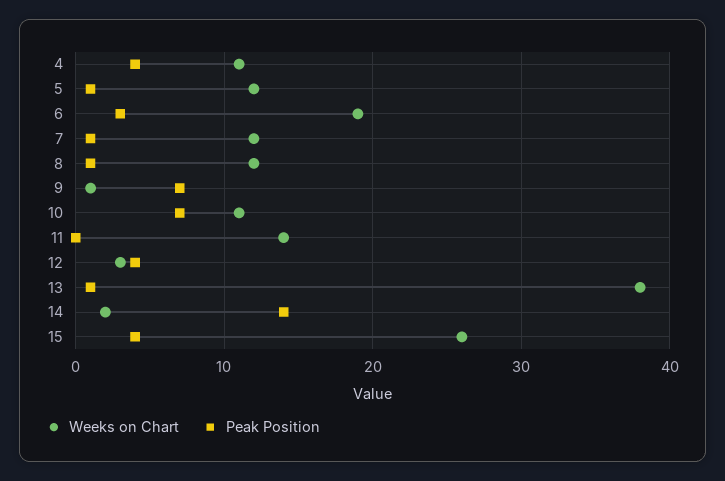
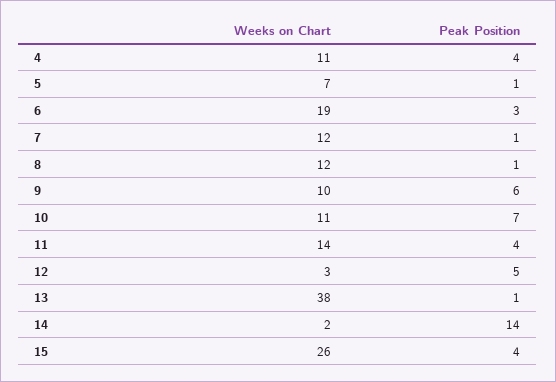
  {
    "Weeks on Chart": {
      "4": 11,
-     "5": 12,
+     "5": 7,
      "6": 19,
      "7": 12,
      "8": 12,
-     "9": 1,
+     "9": 10,
      "10": 11,
      "11": 14,
      "12": 3,
      "13": 38,
      "14": 2,
      "15": 26
    },
    "Peak Position": {
      "4": 4,
      "5": 1,
      "6": 3,
      "7": 1,
      "8": 1,
-     "9": 7,
+     "9": 6,
      "10": 7,
-     "11": 0,
+     "11": 4,
-     "12": 4,
+     "12": 5,
      "13": 1,
      "14": 14,
      "15": 4
    }
  }

